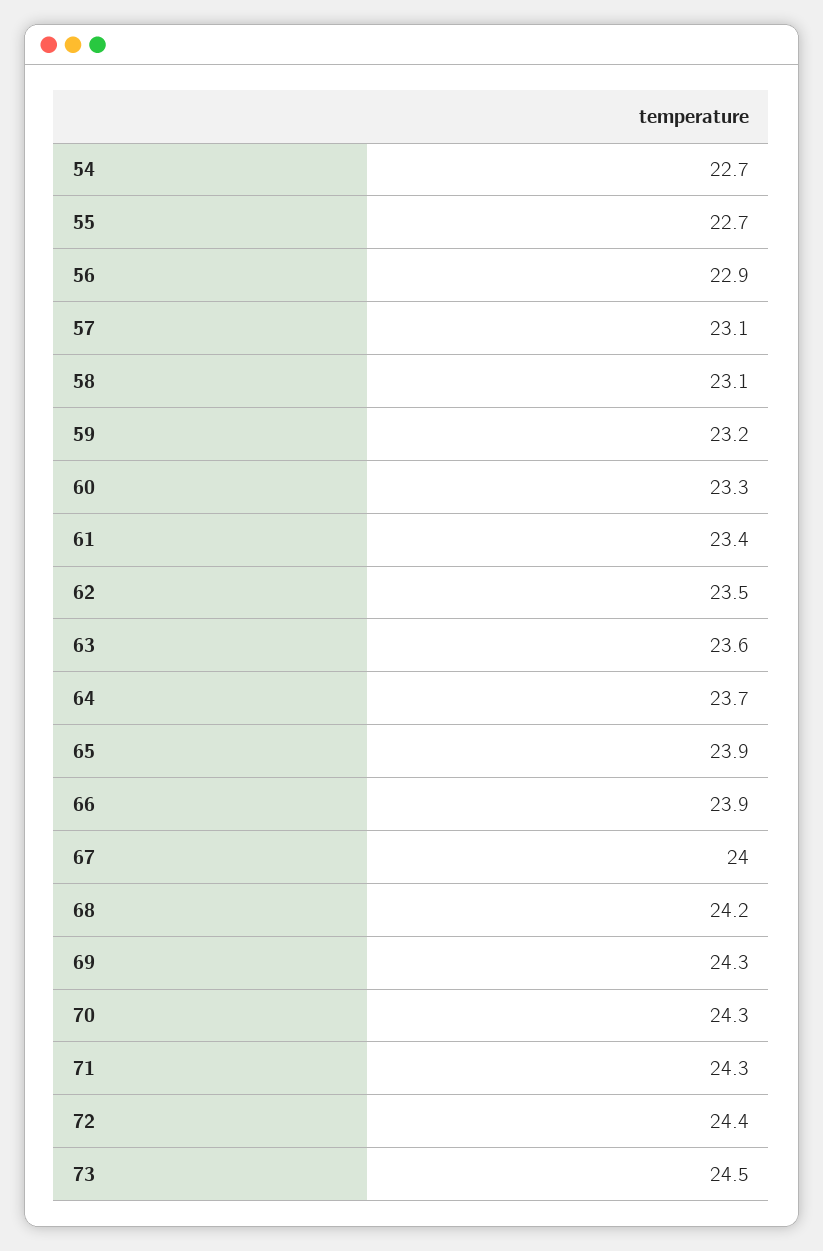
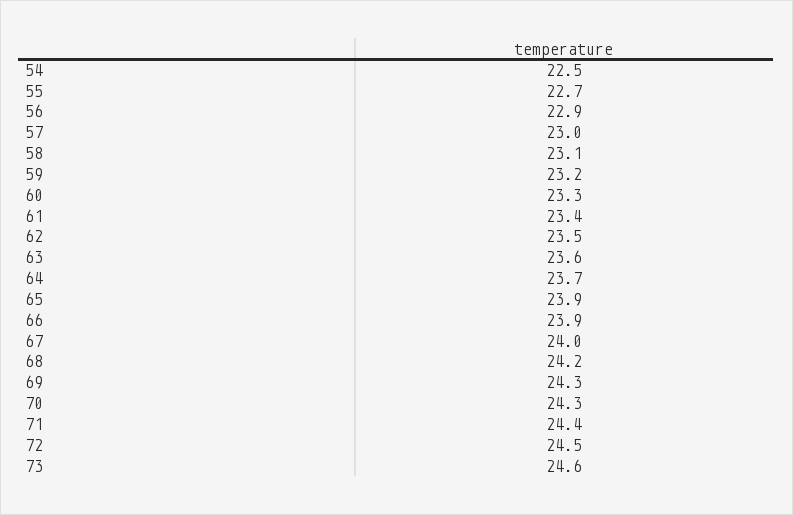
  {
-   "54": 22.7,
+   "54": 22.5,
    "55": 22.7,
    "56": 22.9,
-   "57": 23.1,
+   "57": 23,
    "58": 23.1,
    "59": 23.2,
    "60": 23.3,
    "61": 23.4,
    "62": 23.5,
    "63": 23.6,
    "64": 23.7,
    "65": 23.9,
    "66": 23.9,
    "67": 24,
    "68": 24.2,
    "69": 24.3,
    "70": 24.3,
-   "71": 24.3,
+   "71": 24.4,
-   "72": 24.4,
+   "72": 24.5,
-   "73": 24.5
+   "73": 24.6
  }

